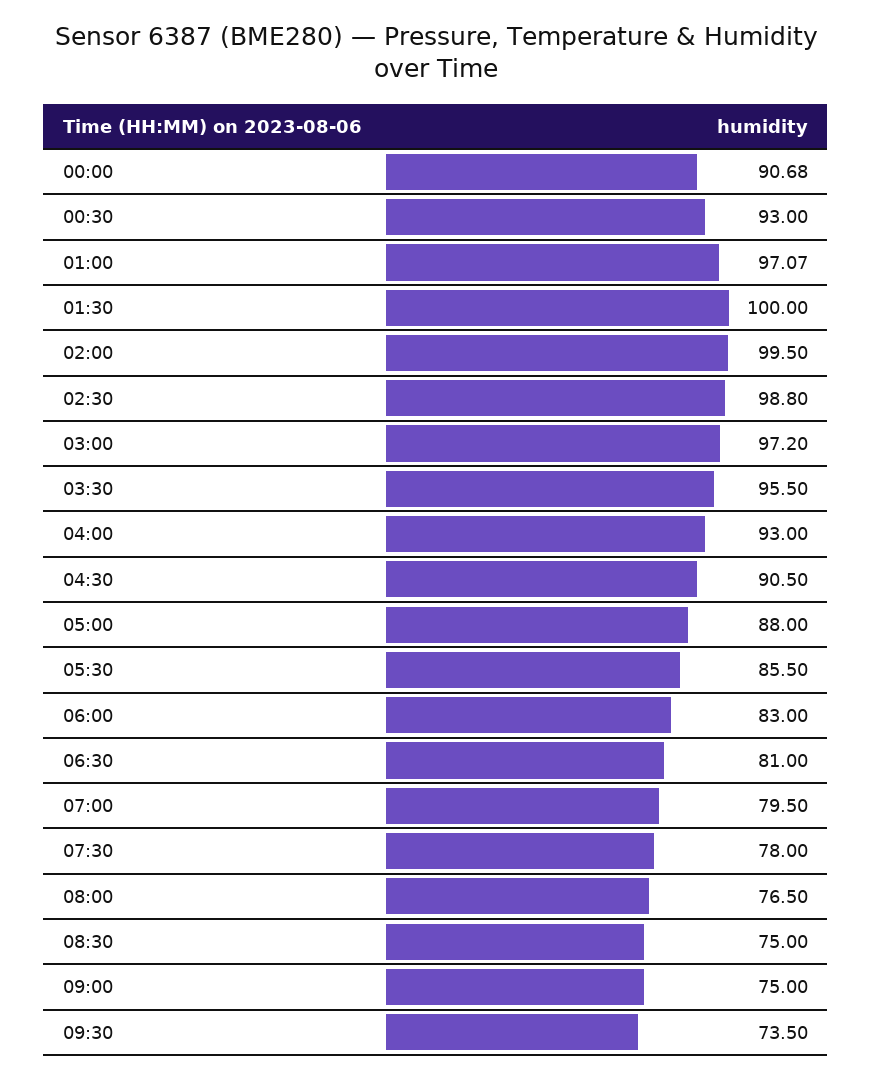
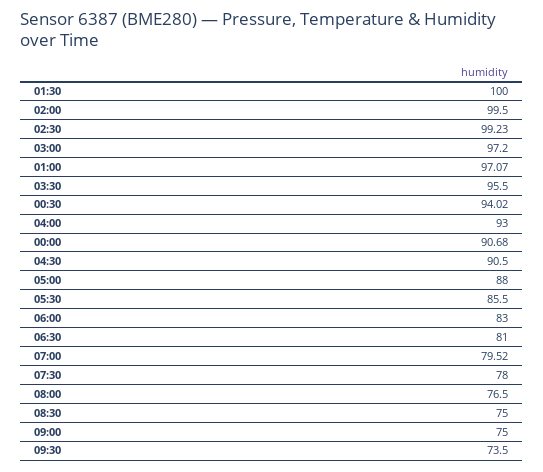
  {
    "00:00": 90.68,
-   "00:30": 93,
+   "00:30": 94.02,
    "01:00": 97.07,
    "01:30": 100,
    "02:00": 99.5,
-   "02:30": 98.8,
+   "02:30": 99.23,
    "03:00": 97.2,
    "03:30": 95.5,
    "04:00": 93,
    "04:30": 90.5,
    "05:00": 88,
    "05:30": 85.5,
    "06:00": 83,
    "06:30": 81,
-   "07:00": 79.5,
+   "07:00": 79.52,
    "07:30": 78,
    "08:00": 76.5,
    "08:30": 75,
    "09:00": 75,
    "09:30": 73.5
  }

